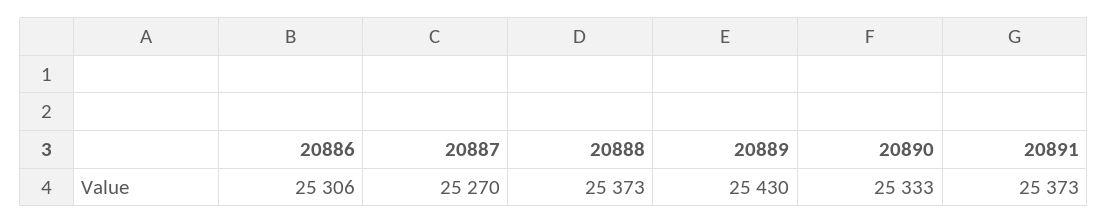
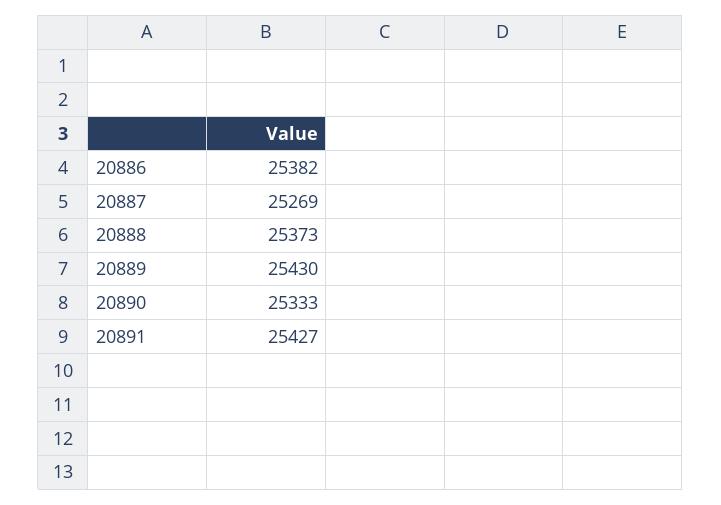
  {
-   "20886": 25306,
+   "20886": 25382,
-   "20887": 25270,
+   "20887": 25269,
    "20888": 25373,
    "20889": 25430,
    "20890": 25333,
-   "20891": 25373
+   "20891": 25427
  }

